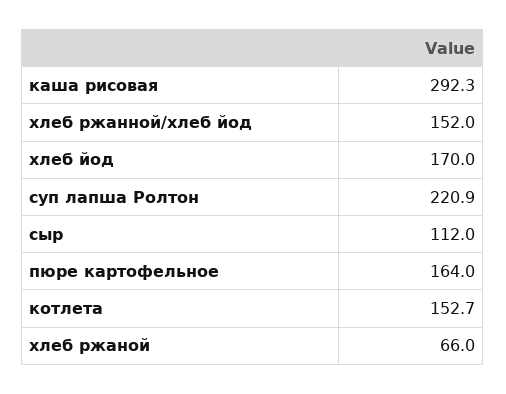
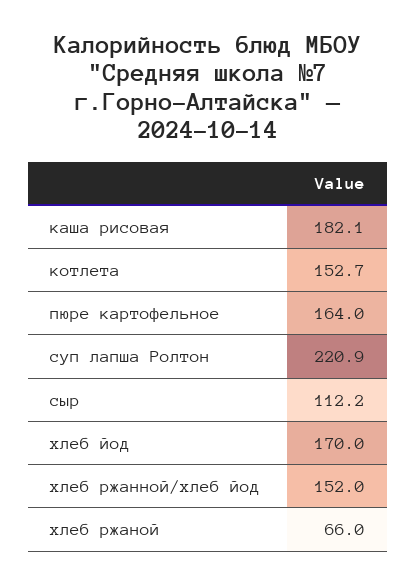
  {
-   "каша рисовая": 292.3,
+   "каша рисовая": 182.1,
    "хлеб ржанной/хлеб йод": 152,
    "хлеб йод": 170,
    "суп лапша Ролтон": 220.9,
-   "сыр": 112,
+   "сыр": 112.2,
    "пюре картофельное": 164,
    "котлета": 152.7,
    "хлеб ржаной": 66
  }

